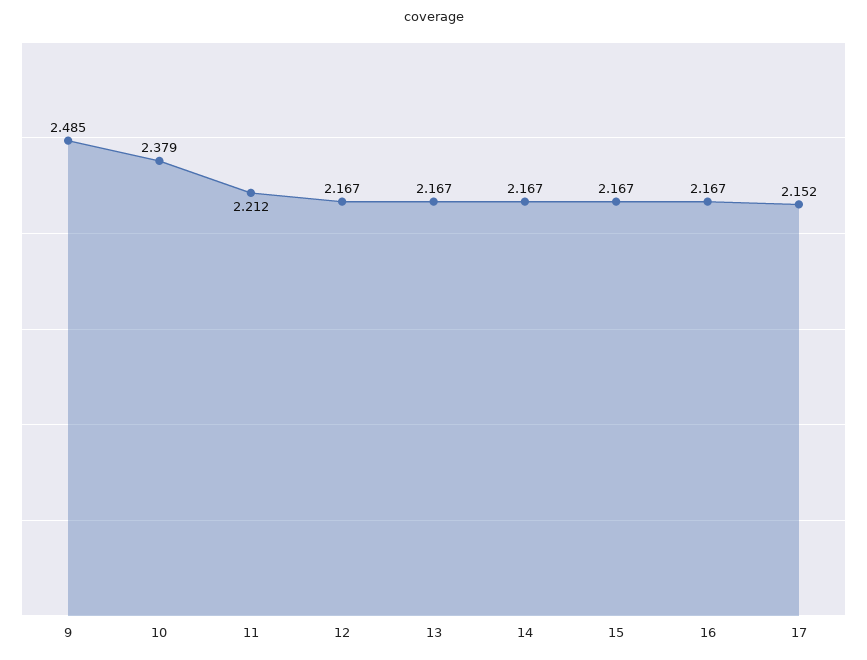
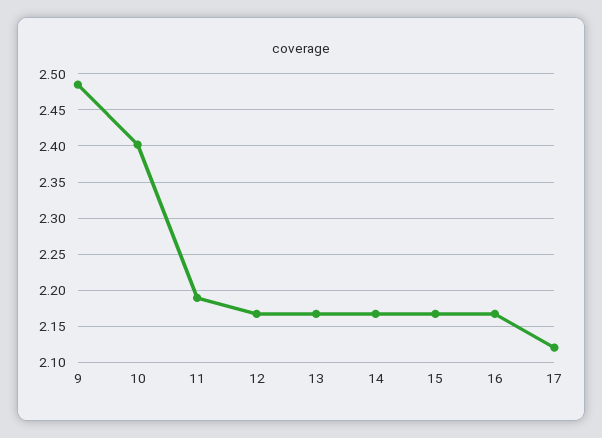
  {
    "9": 2.485,
-   "10": 2.379,
+   "10": 2.4,
-   "11": 2.212,
+   "11": 2.19,
    "12": 2.167,
    "13": 2.167,
    "14": 2.167,
    "15": 2.167,
    "16": 2.167,
-   "17": 2.152
+   "17": 2.12
  }

